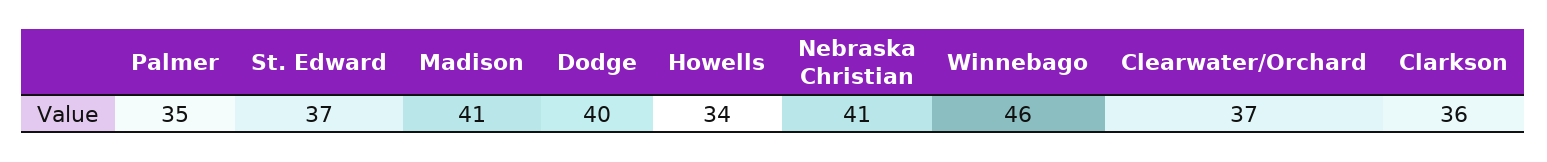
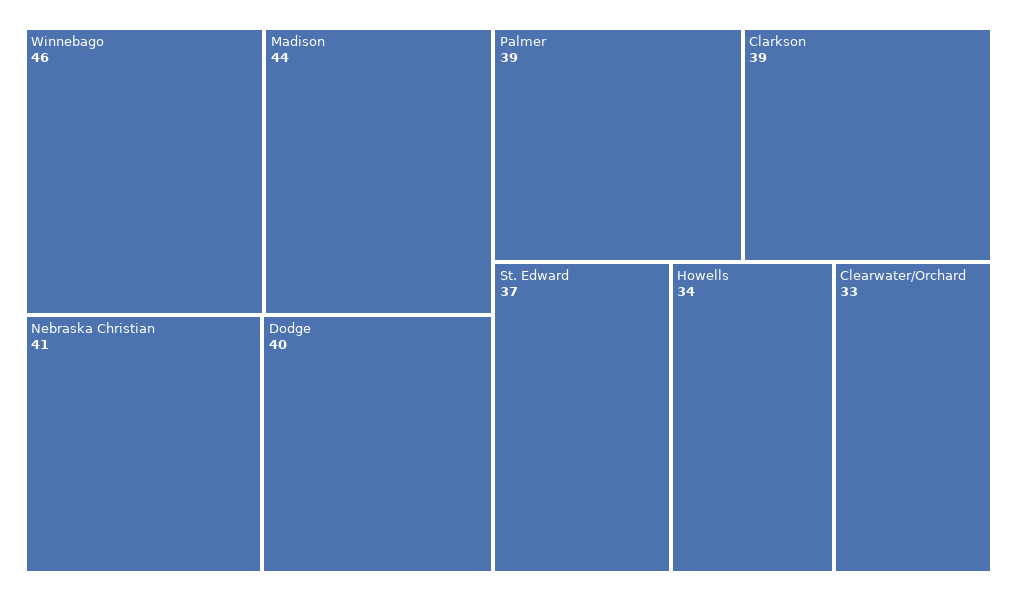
  {
-   "Palmer": 35,
+   "Palmer": 39,
    "St. Edward": 37,
-   "Madison": 41,
+   "Madison": 44,
    "Dodge": 40,
    "Howells": 34,
    "Nebraska Christian": 41,
    "Winnebago": 46,
-   "Clearwater/Orchard": 37,
+   "Clearwater/Orchard": 33,
-   "Clarkson": 36
+   "Clarkson": 39
  }

